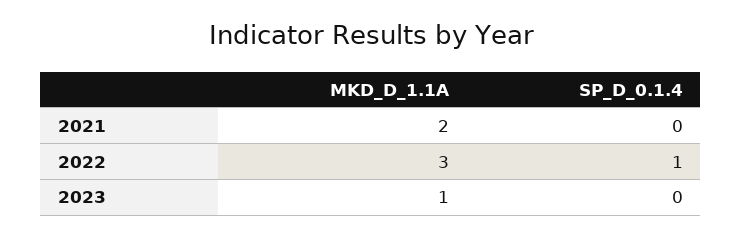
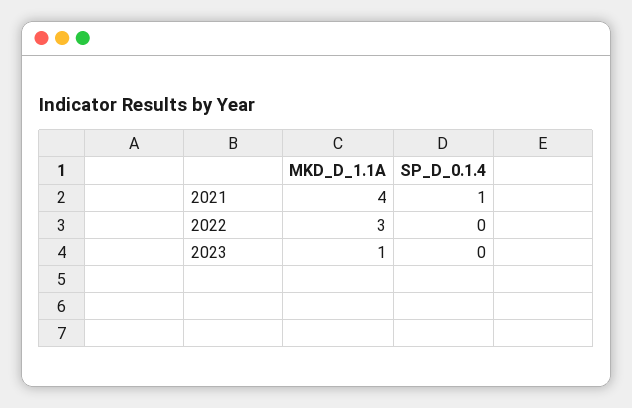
  {
    "MKD_D_1.1A": {
-     "2021": 2,
+     "2021": 4,
      "2022": 3,
      "2023": 1
    },
    "SP_D_0.1.4": {
-     "2021": 0,
+     "2021": 1,
-     "2022": 1,
+     "2022": 0,
      "2023": 0
    }
  }

